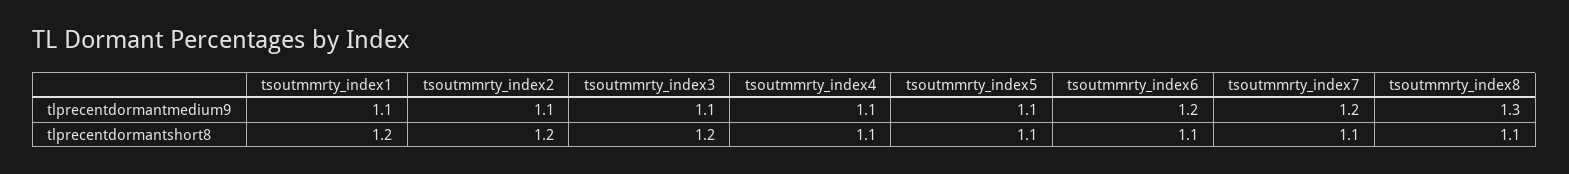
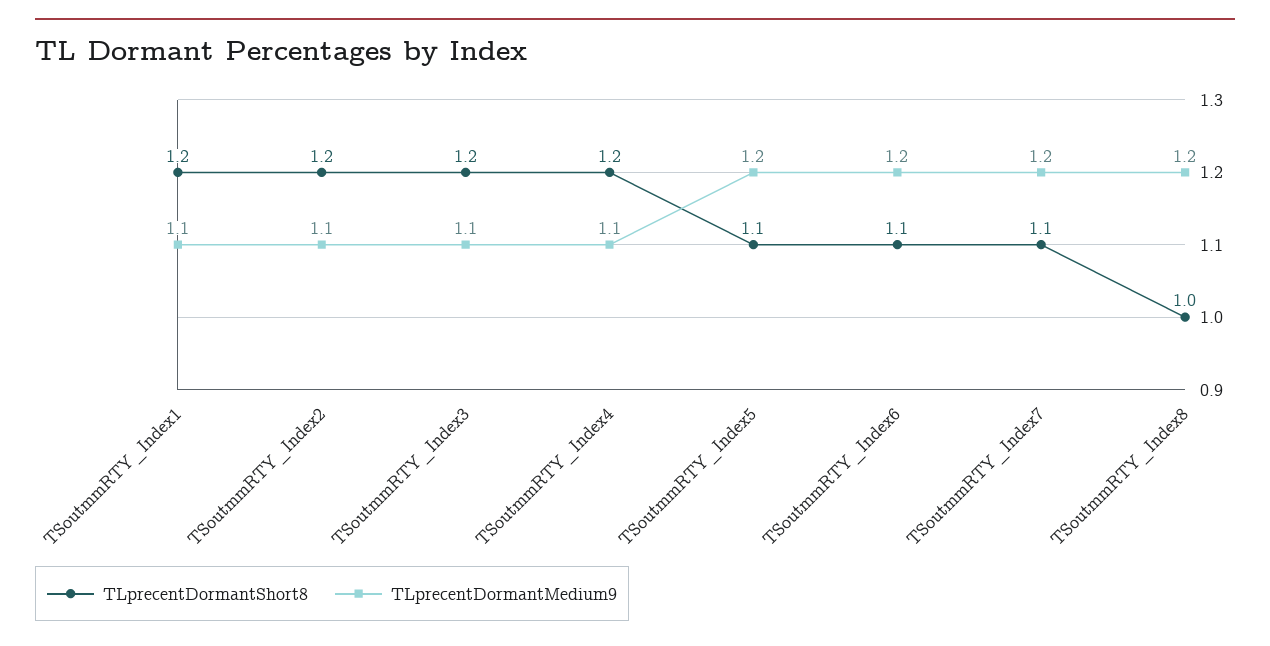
  {
    "tlprecentdormantmedium9": {
      "tsoutmmrty_index1": 1.1,
      "tsoutmmrty_index2": 1.1,
      "tsoutmmrty_index3": 1.1,
      "tsoutmmrty_index4": 1.1,
-     "tsoutmmrty_index5": 1.1,
+     "tsoutmmrty_index5": 1.2,
      "tsoutmmrty_index6": 1.2,
      "tsoutmmrty_index7": 1.2,
-     "tsoutmmrty_index8": 1.3
+     "tsoutmmrty_index8": 1.2
    },
    "tlprecentdormantshort8": {
      "tsoutmmrty_index1": 1.2,
      "tsoutmmrty_index2": 1.2,
      "tsoutmmrty_index3": 1.2,
-     "tsoutmmrty_index4": 1.1,
+     "tsoutmmrty_index4": 1.2,
      "tsoutmmrty_index5": 1.1,
      "tsoutmmrty_index6": 1.1,
      "tsoutmmrty_index7": 1.1,
-     "tsoutmmrty_index8": 1.1
+     "tsoutmmrty_index8": 1
    }
  }

